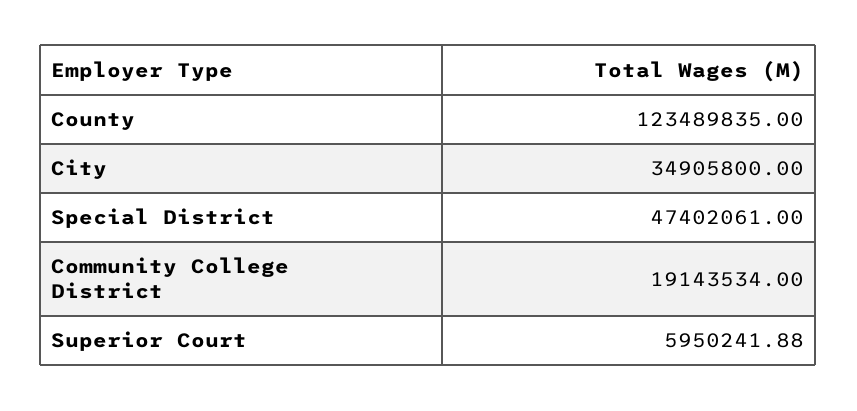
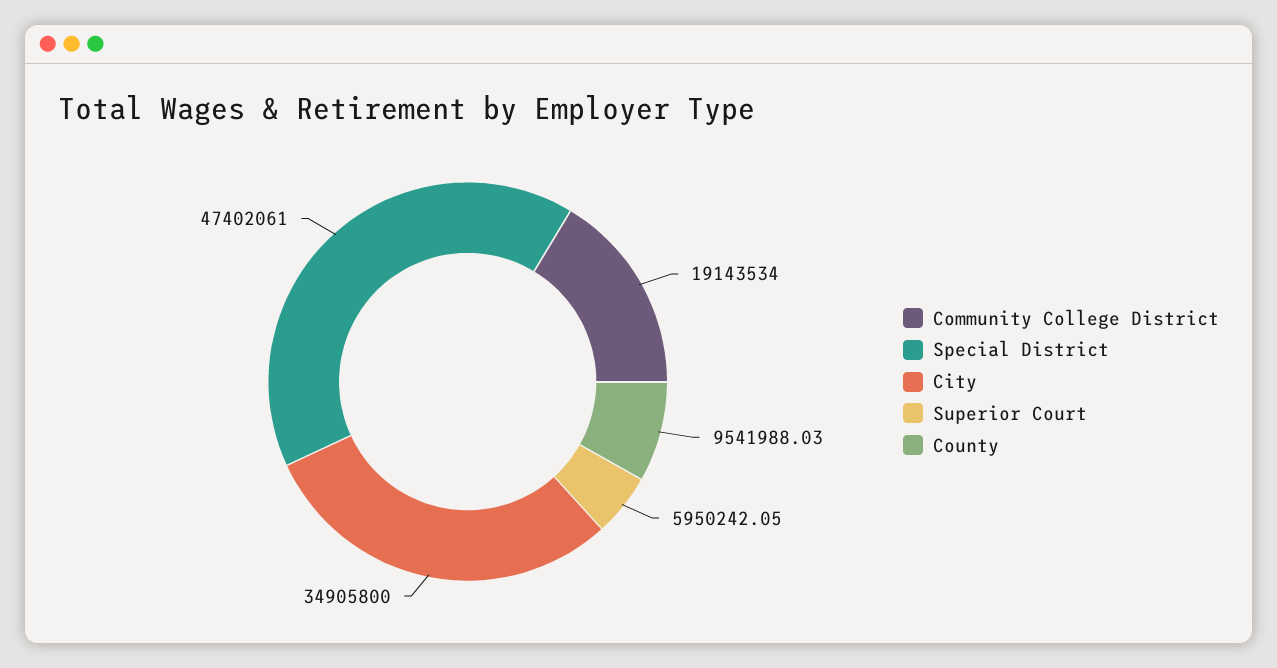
  {
-   "County": 123489835,
+   "County": 9541988.03,
    "City": 34905800,
    "Special District": 47402061,
    "Community College District": 19143534,
-   "Superior Court": 5950241.88
+   "Superior Court": 5950242.05
  }

